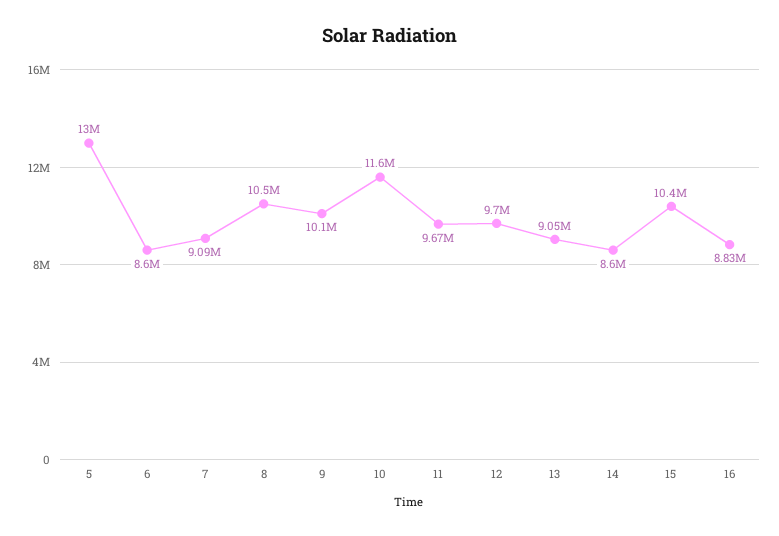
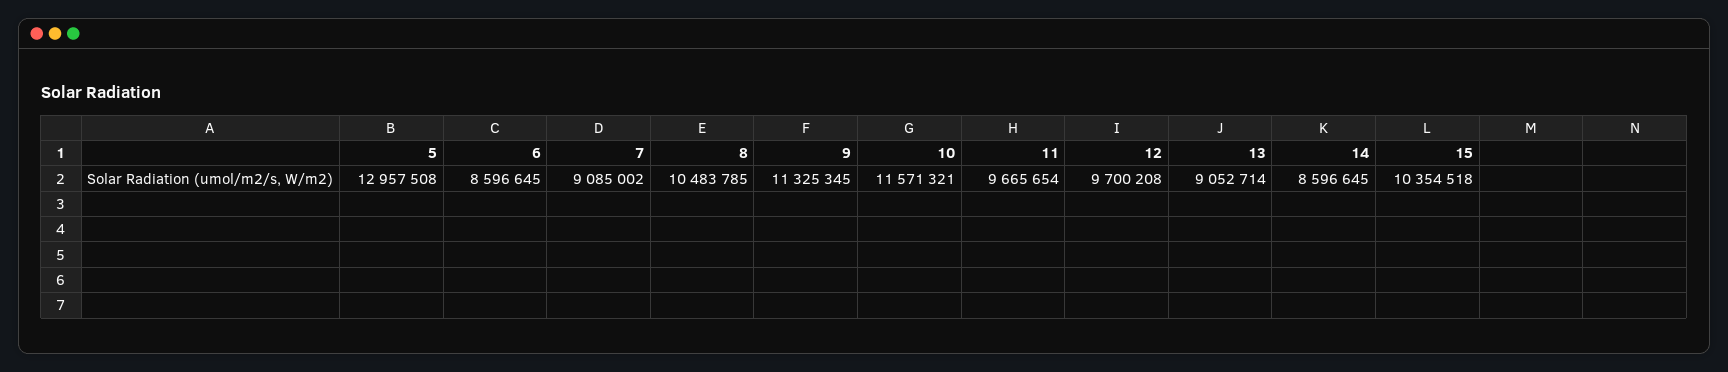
  {
    "5": 12957508,
    "6": 8596645,
    "7": 9085002,
    "8": 10483785,
-   "9": 10100000,
+   "9": 11325345,
    "10": 11571321,
    "11": 9665654,
    "12": 9700208,
    "13": 9052714,
    "14": 8596645,
-   "15": 10354518,
+   "15": 10354518
-   "16": 8830000
  }

